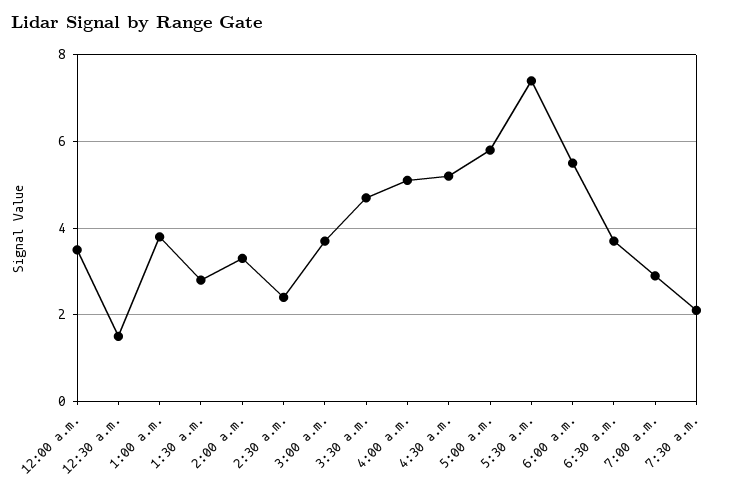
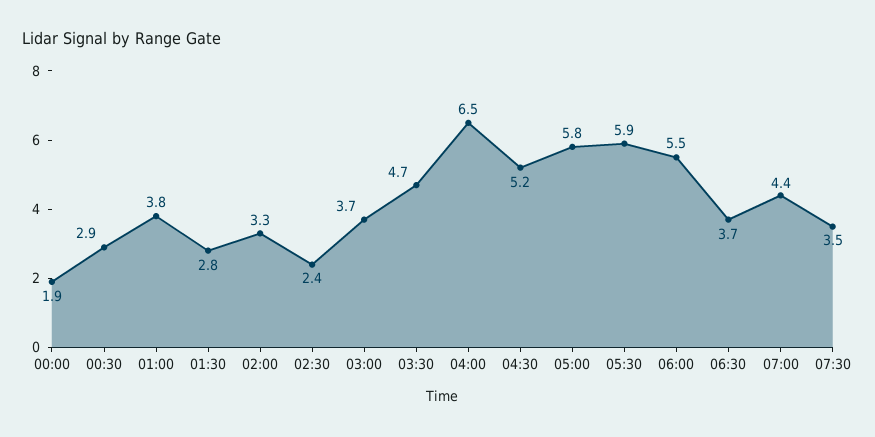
  {
-   "12:00 a.m.": 3.5,
+   "12:00 a.m.": 1.9,
-   "12:30 a.m.": 1.5,
+   "12:30 a.m.": 2.9,
    "1:00 a.m.": 3.8,
    "1:30 a.m.": 2.8,
    "2:00 a.m.": 3.3,
    "2:30 a.m.": 2.4,
    "3:00 a.m.": 3.7,
    "3:30 a.m.": 4.7,
-   "4:00 a.m.": 5,
+   "4:00 a.m.": 6.5,
    "4:30 a.m.": 5.2,
    "5:00 a.m.": 5.8,
-   "5:30 a.m.": 7.5,
+   "5:30 a.m.": 5.9,
    "6:00 a.m.": 5.5,
    "6:30 a.m.": 3.7,
-   "7:00 a.m.": 3,
+   "7:00 a.m.": 4.4,
-   "7:30 a.m.": 2
+   "7:30 a.m.": 3.5
  }

